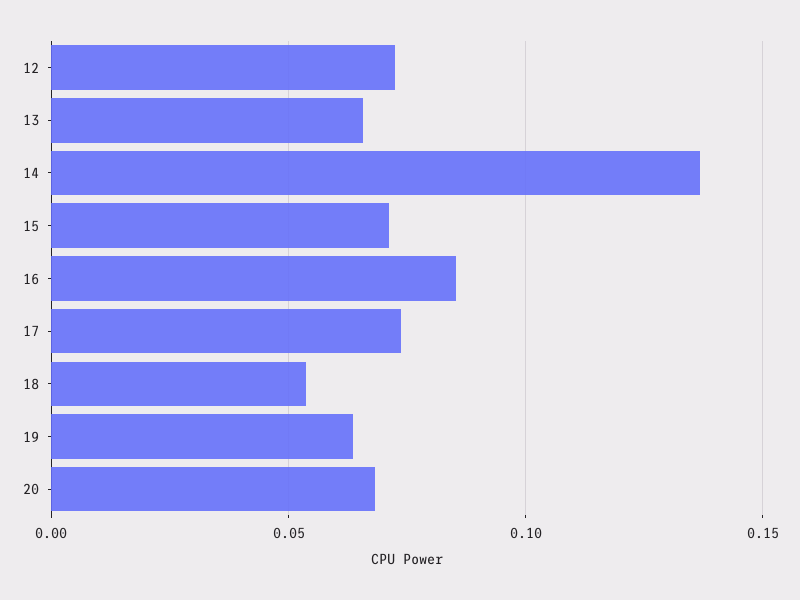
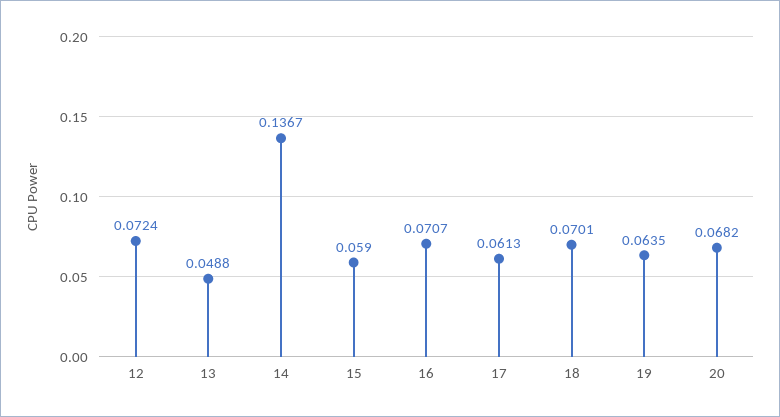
  {
    "12": 0.0724,
-   "13": 0.065,
+   "13": 0.0488,
    "14": 0.1367,
-   "15": 0.07,
+   "15": 0.059,
-   "16": 0.085,
+   "16": 0.0707,
-   "17": 0.075,
+   "17": 0.0613,
-   "18": 0.055,
+   "18": 0.0701,
    "19": 0.0635,
    "20": 0.0682
  }

